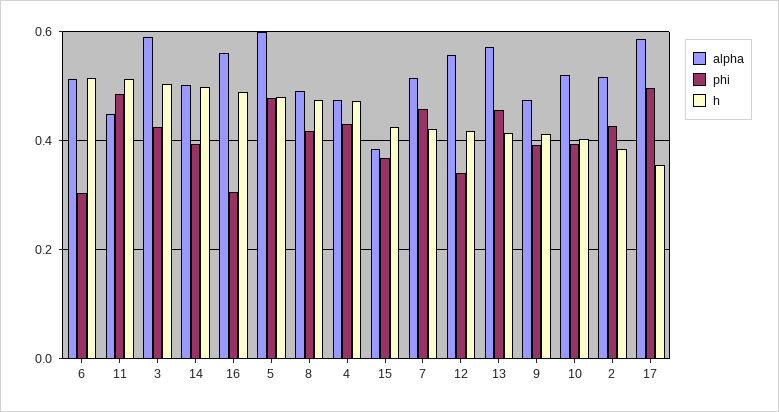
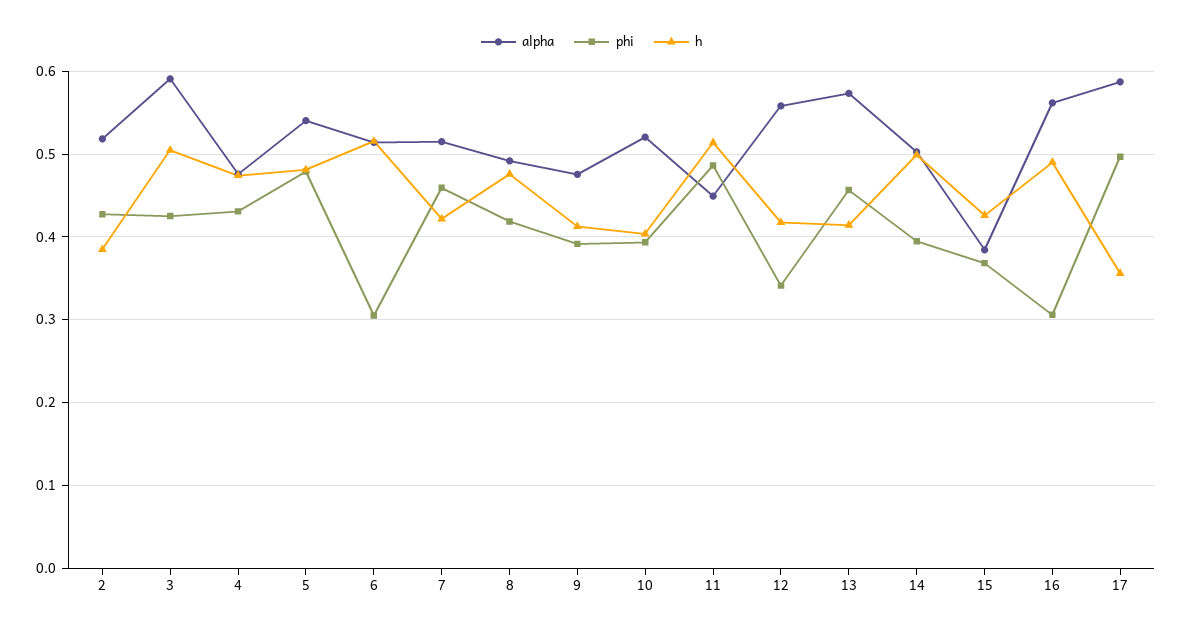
  {
    "alpha": {
      "6": 0.51,
      "11": 0.45,
      "3": 0.59,
      "14": 0.5,
      "16": 0.56,
-     "5": 0.6,
+     "5": 0.54,
      "8": 0.49,
      "4": 0.48,
      "15": 0.38,
      "7": 0.52,
      "12": 0.56,
      "13": 0.57,
      "9": 0.48,
      "10": 0.52,
      "2": 0.52,
      "17": 0.59
    },
    "phi": {
      "6": 0.31,
      "11": 0.49,
      "3": 0.43,
      "14": 0.39,
      "16": 0.31,
      "5": 0.48,
      "8": 0.42,
      "4": 0.43,
      "15": 0.37,
      "7": 0.46,
      "12": 0.34,
      "13": 0.46,
      "9": 0.39,
      "10": 0.39,
      "2": 0.43,
      "17": 0.5
    },
    "h": {
      "6": 0.52,
      "11": 0.51,
      "3": 0.5,
      "14": 0.5,
      "16": 0.49,
      "5": 0.48,
      "8": 0.48,
      "4": 0.47,
      "15": 0.43,
      "7": 0.42,
      "12": 0.42,
      "13": 0.41,
      "9": 0.41,
      "10": 0.4,
      "2": 0.39,
      "17": 0.36
    }
  }

